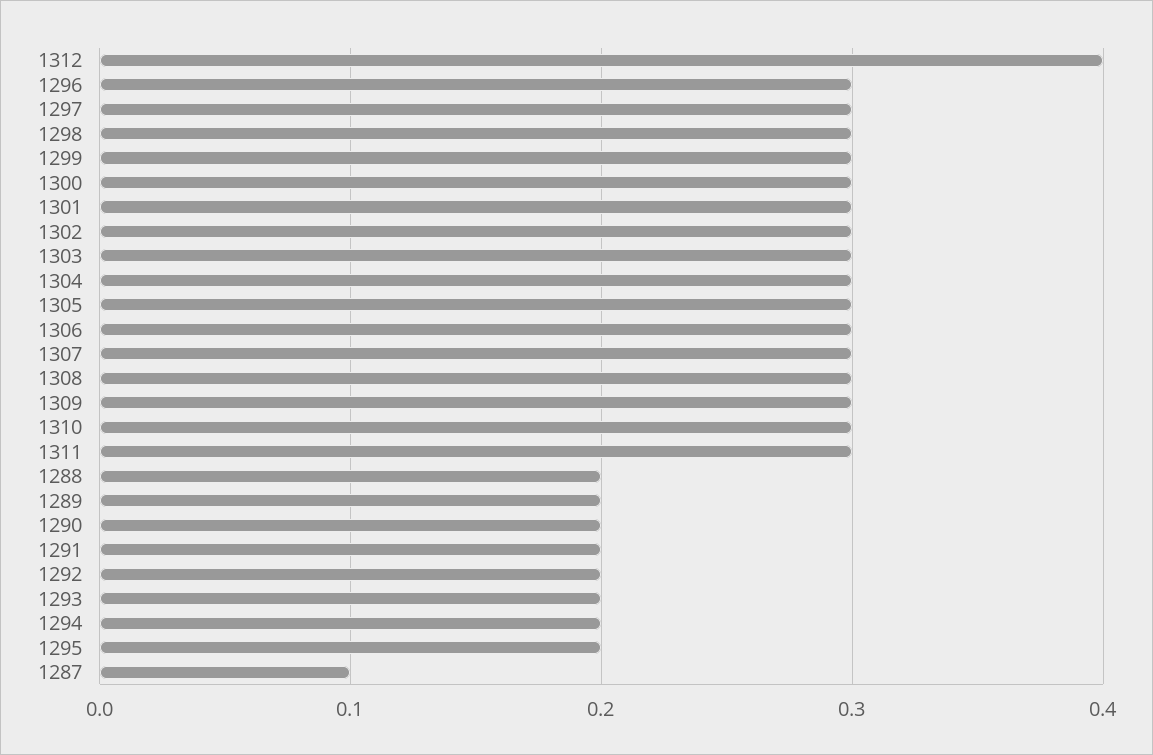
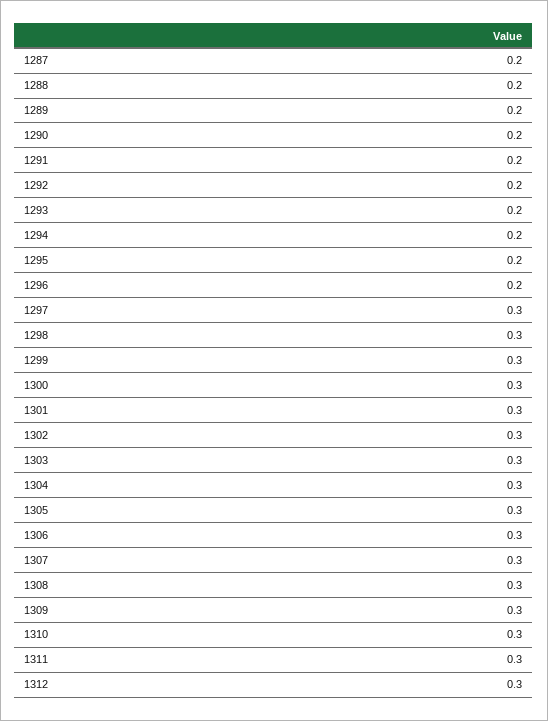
  {
-   "1312": 0.4,
+   "1312": 0.3,
-   "1296": 0.3,
+   "1296": 0.2,
    "1297": 0.3,
    "1298": 0.3,
    "1299": 0.3,
    "1300": 0.3,
    "1301": 0.3,
    "1302": 0.3,
    "1303": 0.3,
    "1304": 0.3,
    "1305": 0.3,
    "1306": 0.3,
    "1307": 0.3,
    "1308": 0.3,
    "1309": 0.3,
    "1310": 0.3,
    "1311": 0.3,
    "1288": 0.2,
    "1289": 0.2,
    "1290": 0.2,
    "1291": 0.2,
    "1292": 0.2,
    "1293": 0.2,
    "1294": 0.2,
    "1295": 0.2,
-   "1287": 0.1
+   "1287": 0.2
  }

